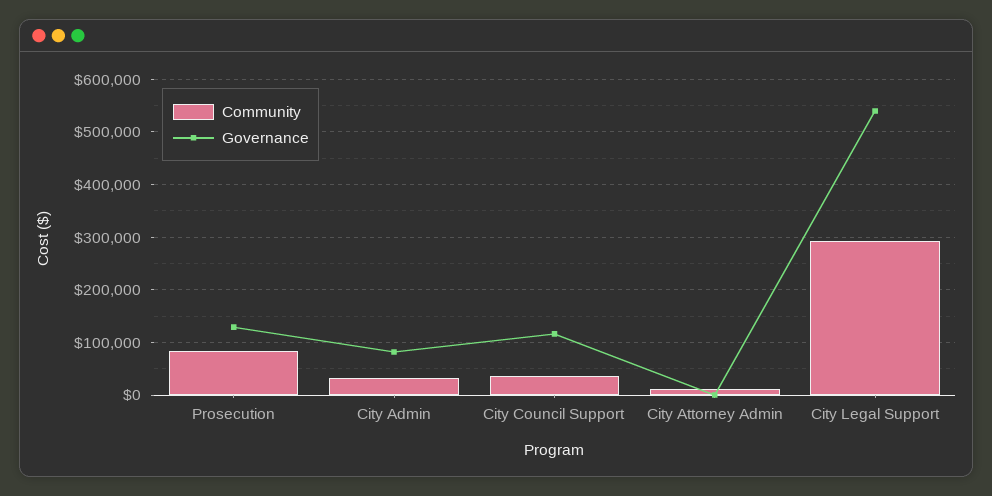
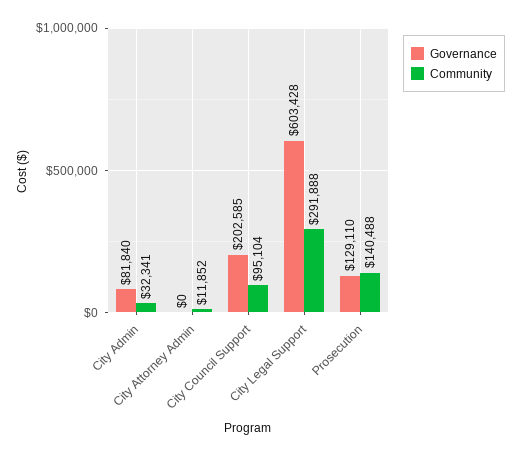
  {
    "Community": {
-     "Prosecution": 80000,
+     "Prosecution": 140488,
      "City Admin": 32341,
-     "City Council Support": 40000,
+     "City Council Support": 95104,
      "City Attorney Admin": 11852,
      "City Legal Support": 291888
    },
    "Governance": {
      "Prosecution": 129110,
      "City Admin": 81840,
-     "City Council Support": 120000,
+     "City Council Support": 202585,
      "City Attorney Admin": 0,
-     "City Legal Support": 540000
+     "City Legal Support": 603428
    }
  }

